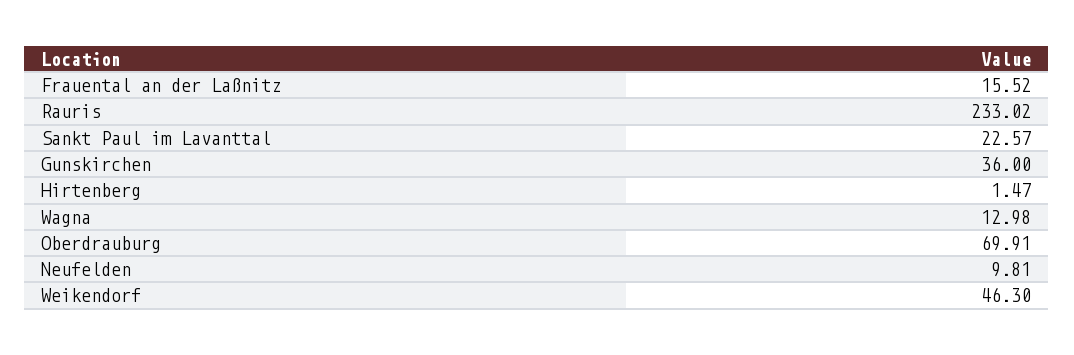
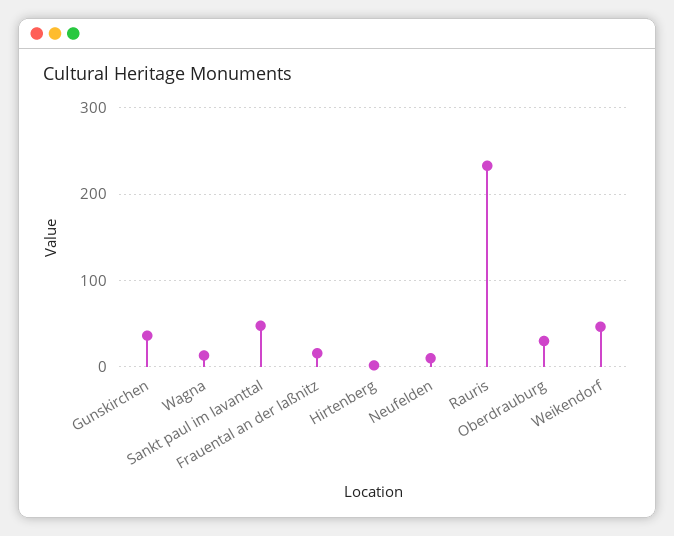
  {
    "Frauental an der Laßnitz": 15.52,
    "Rauris": 233.02,
-   "Sankt Paul im Lavanttal": 22.57,
+   "Sankt Paul im Lavanttal": 50,
    "Gunskirchen": 36,
    "Hirtenberg": 1.47,
    "Wagna": 12.98,
-   "Oberdrauburg": 69.91,
+   "Oberdrauburg": 30,
    "Neufelden": 9.81,
    "Weikendorf": 46.3
  }

